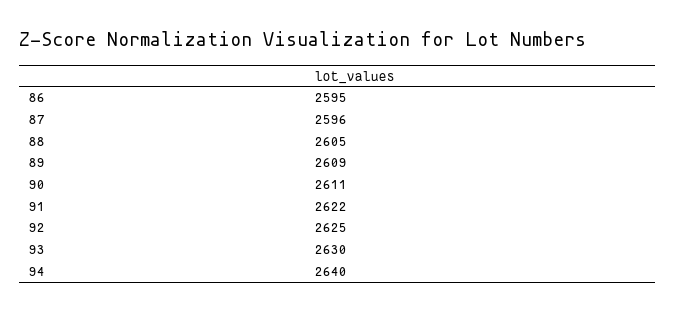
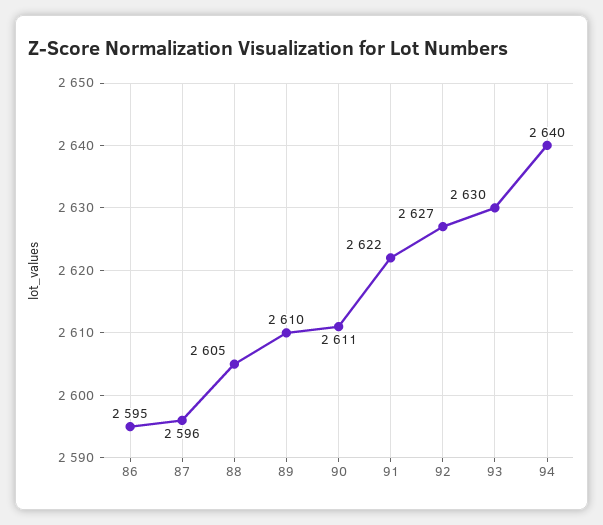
  {
    "86": 2595,
    "87": 2596,
    "88": 2605,
-   "89": 2609,
+   "89": 2610,
    "90": 2611,
    "91": 2622,
-   "92": 2625,
+   "92": 2627,
    "93": 2630,
    "94": 2640
  }

